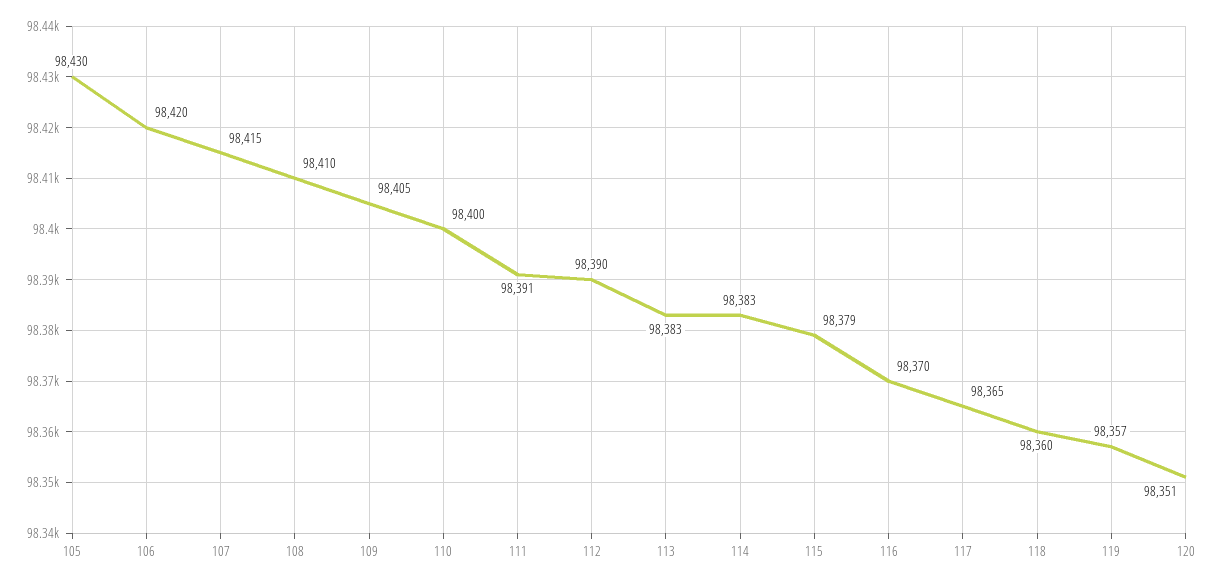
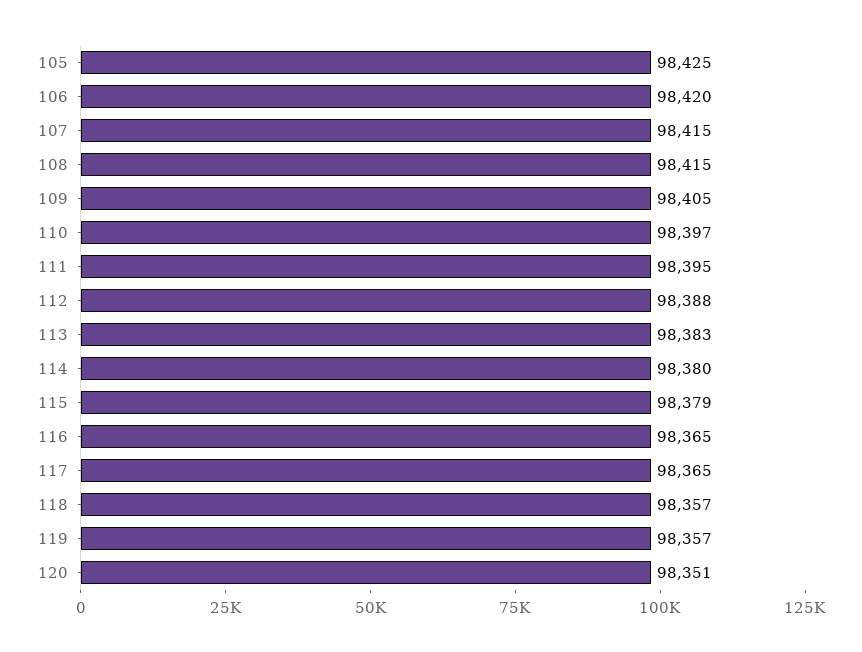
  {
-   "105": 98430,
+   "105": 98425,
    "106": 98420,
    "107": 98415,
-   "108": 98410,
+   "108": 98415,
    "109": 98405,
-   "110": 98400,
+   "110": 98397,
-   "111": 98391,
+   "111": 98395,
-   "112": 98390,
+   "112": 98388,
    "113": 98383,
-   "114": 98383,
+   "114": 98380,
    "115": 98379,
-   "116": 98370,
+   "116": 98365,
    "117": 98365,
-   "118": 98360,
+   "118": 98357,
    "119": 98357,
    "120": 98351
  }

